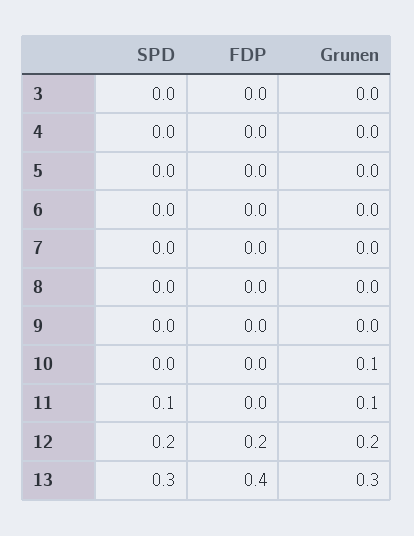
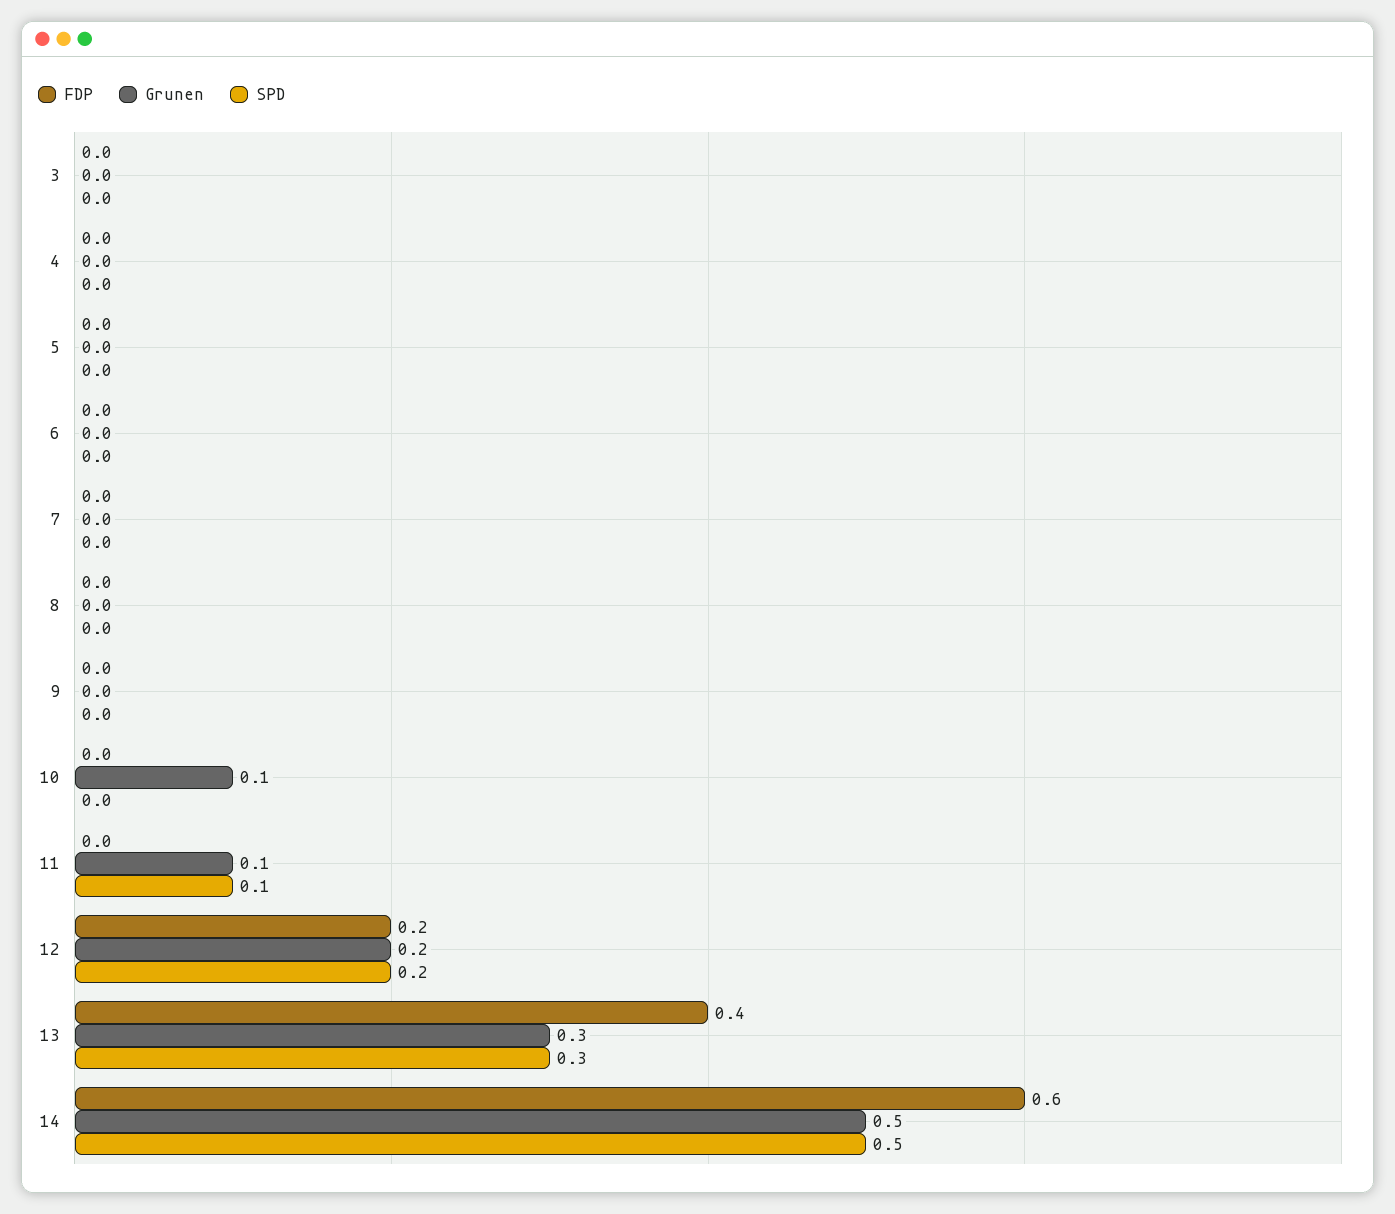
  {
    "SPD": {
      "3": 0,
      "4": 0,
      "5": 0,
      "6": 0,
      "7": 0,
      "8": 0,
      "9": 0,
      "10": 0,
      "11": 0.1,
      "12": 0.2,
-     "13": 0.3
+     "13": 0.3,
+     "14": 0.5
    },
    "FDP": {
      "3": 0,
      "4": 0,
      "5": 0,
      "6": 0,
      "7": 0,
      "8": 0,
      "9": 0,
      "10": 0,
      "11": 0,
      "12": 0.2,
-     "13": 0.4
+     "13": 0.4,
+     "14": 0.6
    },
    "Grunen": {
      "3": 0,
      "4": 0,
      "5": 0,
      "6": 0,
      "7": 0,
      "8": 0,
      "9": 0,
      "10": 0.1,
      "11": 0.1,
      "12": 0.2,
-     "13": 0.3
+     "13": 0.3,
+     "14": 0.5
    }
  }

